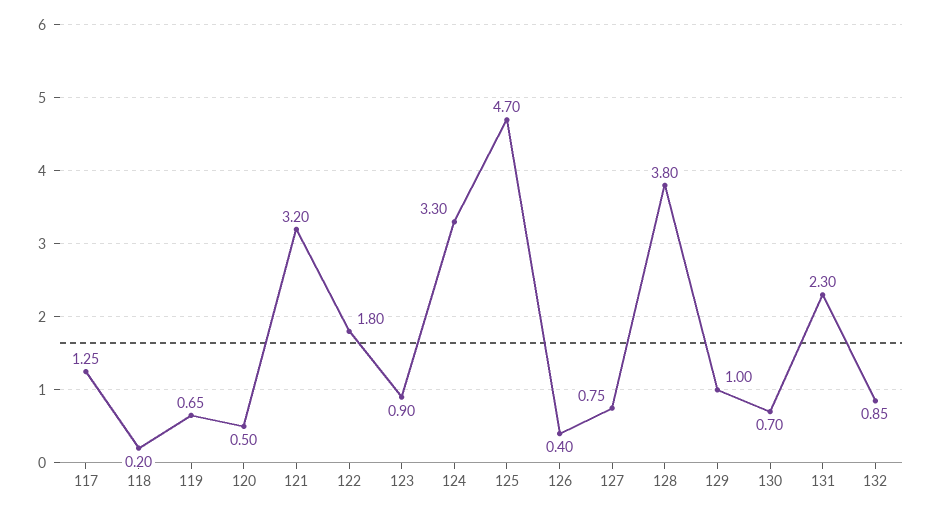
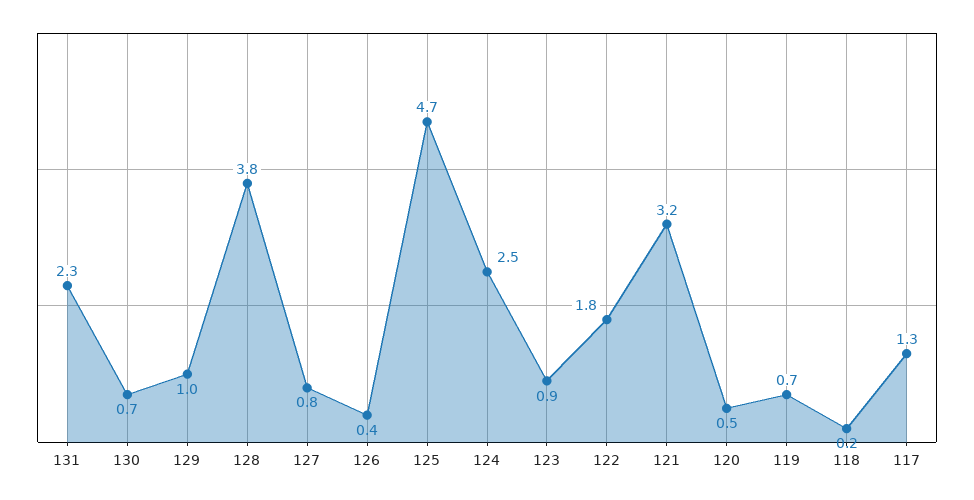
  {
    "117": 1.25,
    "118": 0.2,
    "119": 0.65,
    "120": 0.5,
    "121": 3.2,
    "122": 1.8,
    "123": 0.9,
-   "124": 3.3,
+   "124": 2.5,
    "125": 4.7,
    "126": 0.4,
    "127": 0.75,
    "128": 3.8,
    "129": 1,
    "130": 0.7,
-   "131": 2.3,
+   "131": 2.3
-   "132": 0.85
  }

